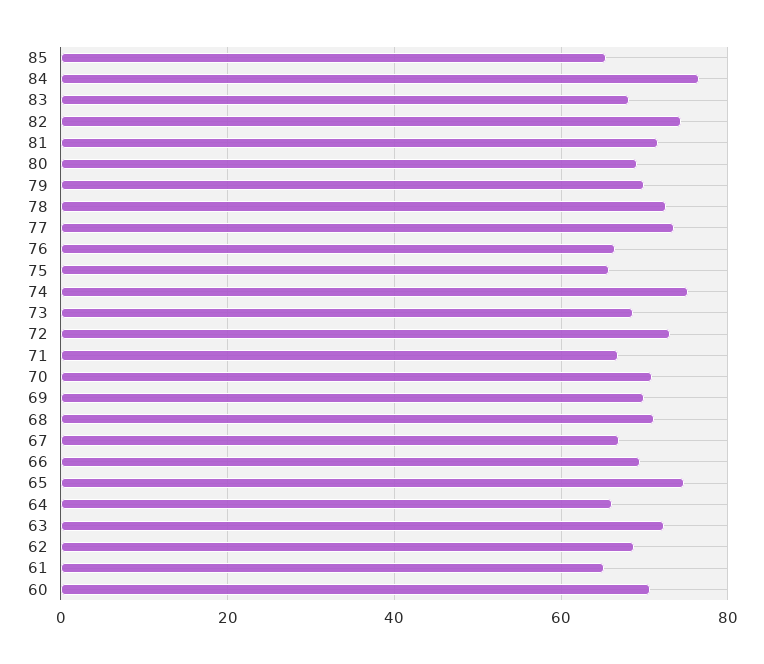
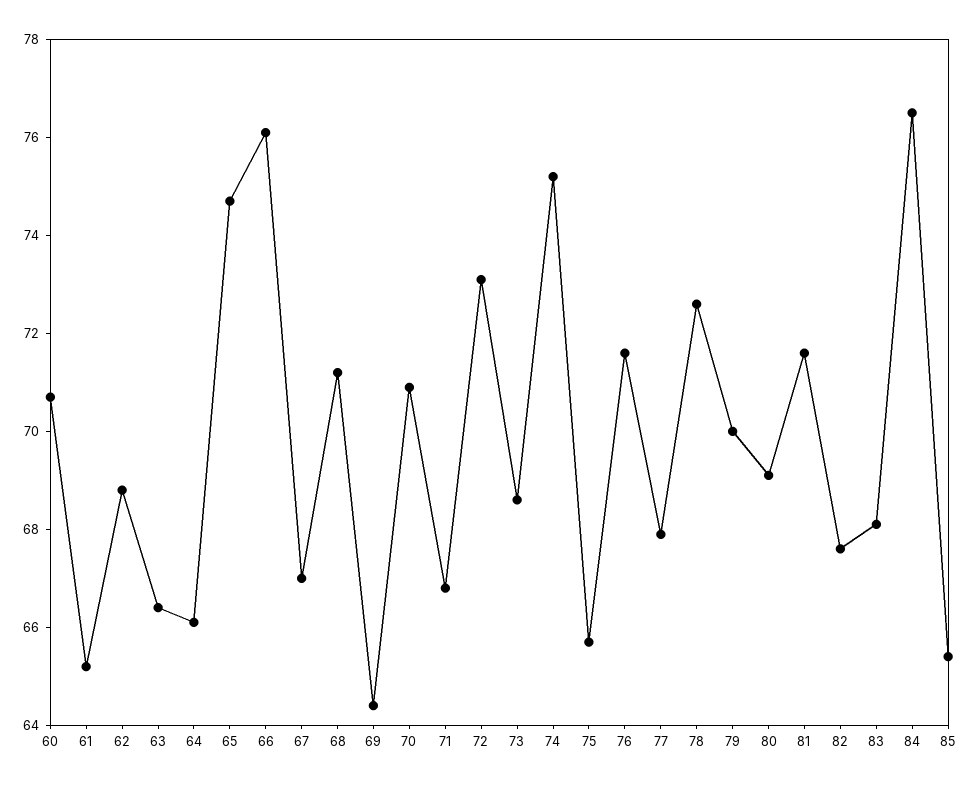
  {
    "85": 65.5,
    "84": 76.5,
    "83": 68,
-   "82": 74,
+   "82": 67.5,
    "81": 71.5,
    "80": 69,
    "79": 70,
    "78": 72.5,
-   "77": 74,
+   "77": 68,
-   "76": 66,
+   "76": 71.5,
    "75": 65.5,
    "74": 75,
    "73": 68.5,
    "72": 73,
    "71": 67,
    "70": 71,
-   "69": 70,
+   "69": 64.5,
    "68": 71,
    "67": 67,
-   "66": 70,
+   "66": 76,
    "65": 74.5,
    "64": 66,
-   "63": 72,
+   "63": 66.5,
    "62": 69,
    "61": 65,
    "60": 70.5
  }

